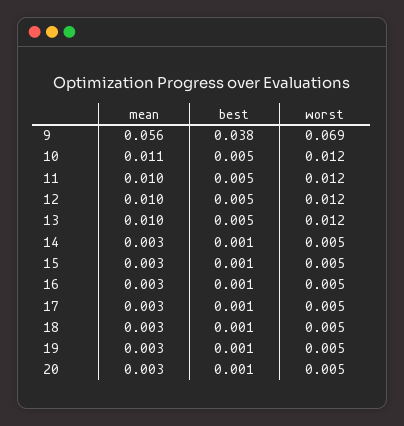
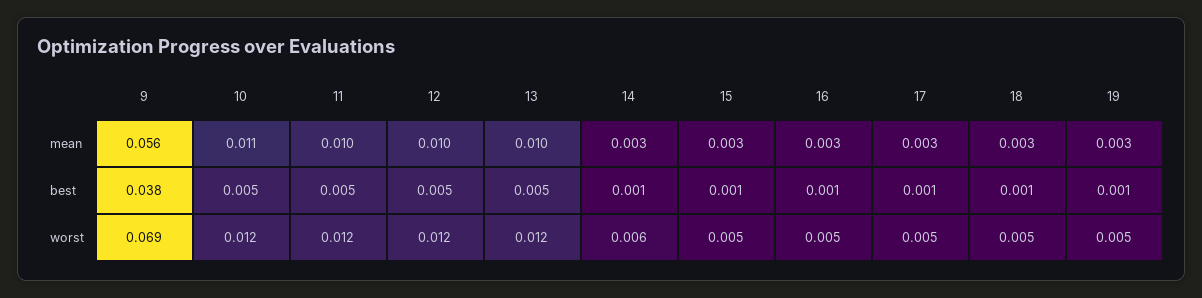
  {
    "mean": {
      "9": 0.056,
      "10": 0.011,
      "11": 0.01,
      "12": 0.01,
      "13": 0.01,
      "14": 0.003,
      "15": 0.003,
      "16": 0.003,
      "17": 0.003,
      "18": 0.003,
-     "19": 0.003,
+     "19": 0.003
-     "20": 0.003
    },
    "best": {
      "9": 0.038,
      "10": 0.005,
      "11": 0.005,
      "12": 0.005,
      "13": 0.005,
      "14": 0.001,
      "15": 0.001,
      "16": 0.001,
      "17": 0.001,
      "18": 0.001,
-     "19": 0.001,
+     "19": 0.001
-     "20": 0.001
    },
    "worst": {
      "9": 0.069,
      "10": 0.012,
      "11": 0.012,
      "12": 0.012,
      "13": 0.012,
-     "14": 0.005,
+     "14": 0.006,
      "15": 0.005,
      "16": 0.005,
      "17": 0.005,
      "18": 0.005,
-     "19": 0.005,
+     "19": 0.005
-     "20": 0.005
    }
  }

